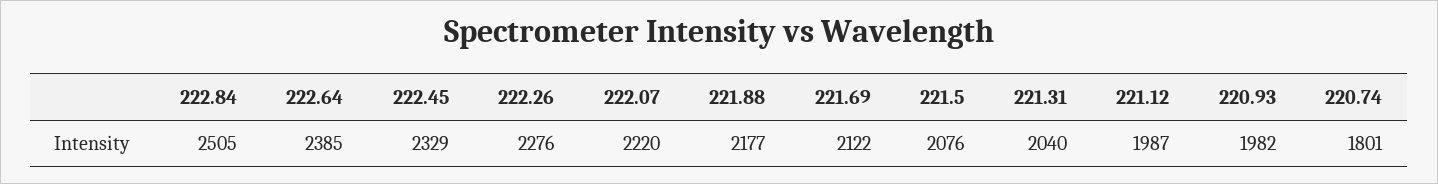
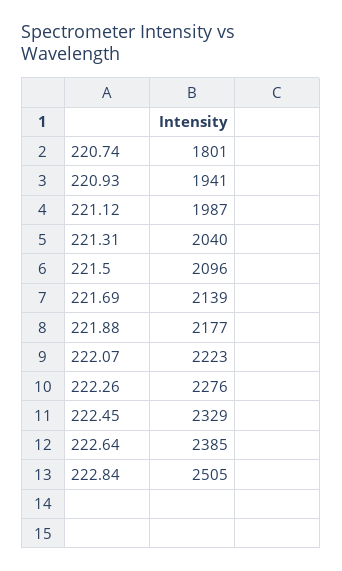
  {
    "222.84": 2505,
    "222.64": 2385,
    "222.45": 2329,
    "222.26": 2276,
-   "222.07": 2220,
+   "222.07": 2223,
    "221.88": 2177,
-   "221.69": 2122,
+   "221.69": 2139,
-   "221.5": 2076,
+   "221.5": 2096,
    "221.31": 2040,
    "221.12": 1987,
-   "220.93": 1982,
+   "220.93": 1941,
    "220.74": 1801
  }

